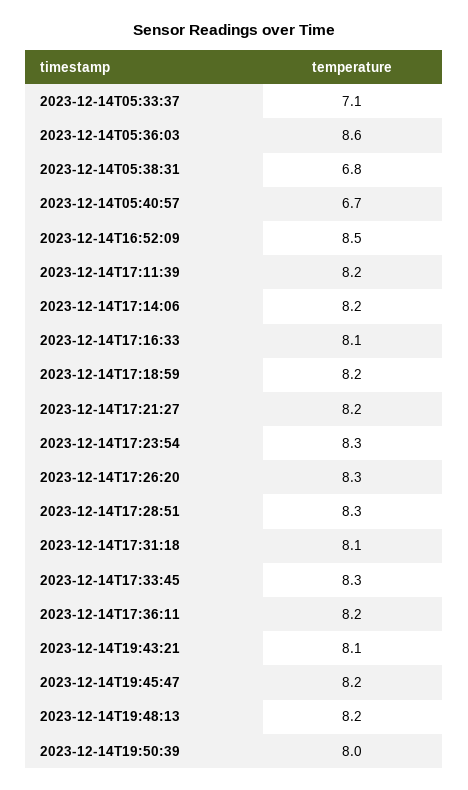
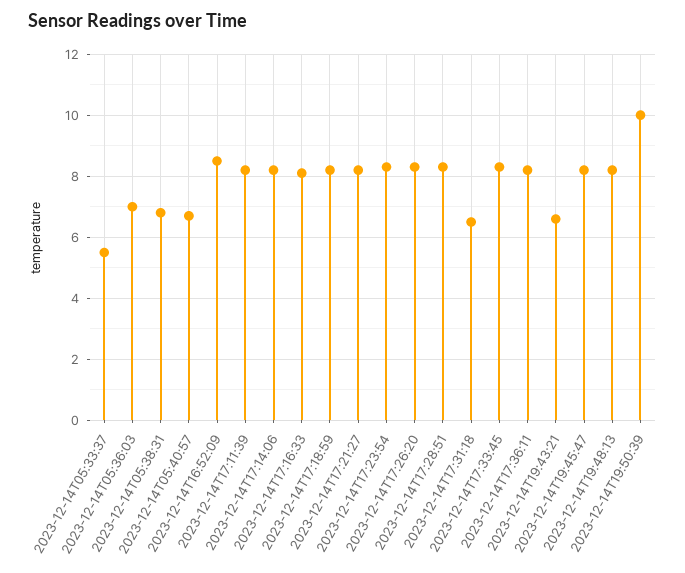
  {
-   "2023-12-14T05:33:37": 7.1,
+   "2023-12-14T05:33:37": 5.5,
-   "2023-12-14T05:36:03": 8.6,
+   "2023-12-14T05:36:03": 7,
    "2023-12-14T05:38:31": 6.8,
    "2023-12-14T05:40:57": 6.7,
    "2023-12-14T16:52:09": 8.5,
    "2023-12-14T17:11:39": 8.2,
    "2023-12-14T17:14:06": 8.2,
    "2023-12-14T17:16:33": 8.1,
    "2023-12-14T17:18:59": 8.2,
    "2023-12-14T17:21:27": 8.2,
    "2023-12-14T17:23:54": 8.3,
    "2023-12-14T17:26:20": 8.3,
    "2023-12-14T17:28:51": 8.3,
-   "2023-12-14T17:31:18": 8.1,
+   "2023-12-14T17:31:18": 6.5,
    "2023-12-14T17:33:45": 8.3,
    "2023-12-14T17:36:11": 8.2,
-   "2023-12-14T19:43:21": 8.1,
+   "2023-12-14T19:43:21": 6.5,
    "2023-12-14T19:45:47": 8.2,
    "2023-12-14T19:48:13": 8.2,
-   "2023-12-14T19:50:39": 8
+   "2023-12-14T19:50:39": 10
  }

